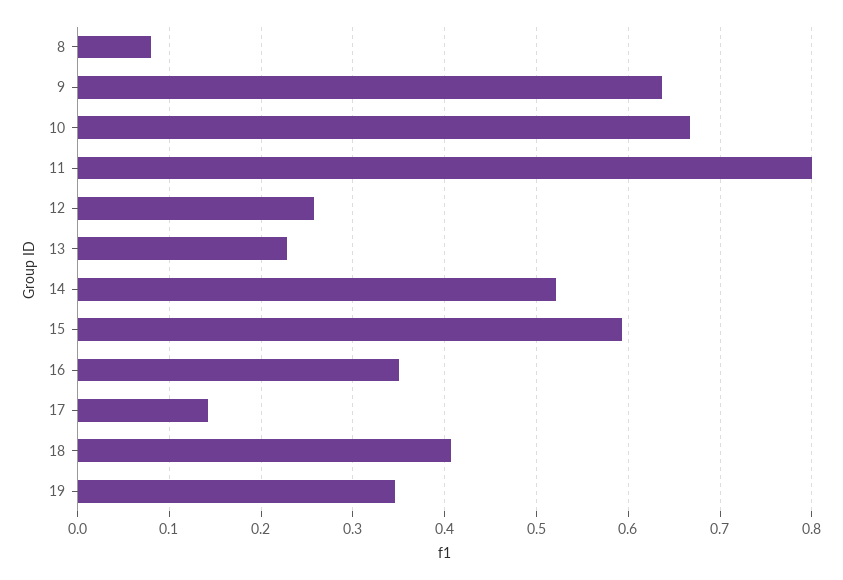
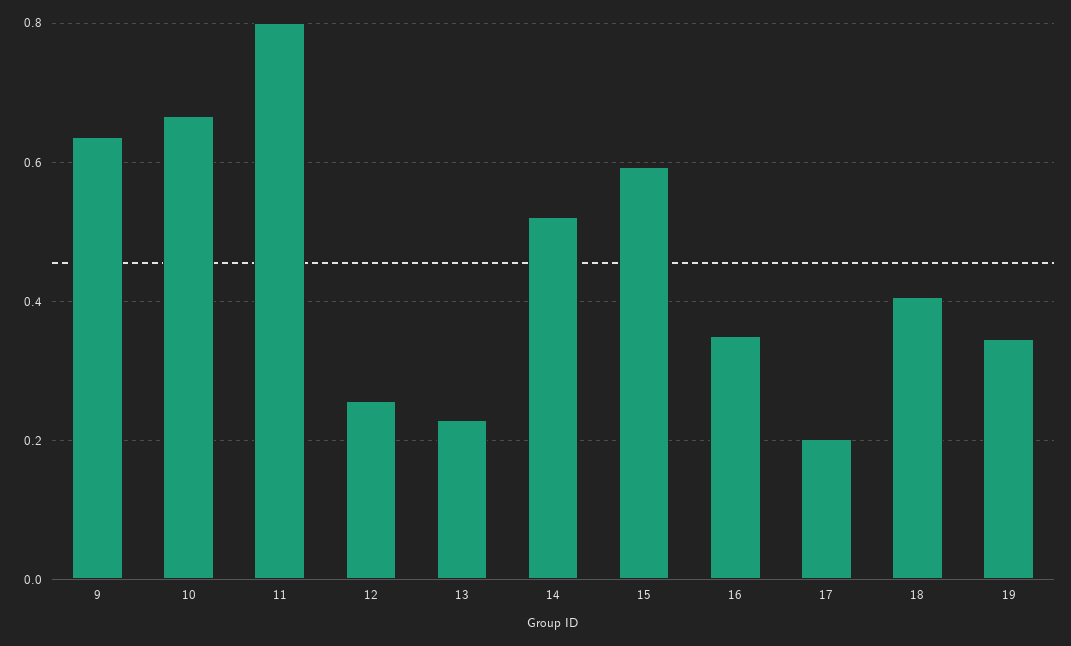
  {
-   "8": 0.08,
    "9": 0.64,
    "10": 0.67,
    "11": 0.8,
    "12": 0.26,
    "13": 0.23,
    "14": 0.52,
    "15": 0.59,
    "16": 0.35,
-   "17": 0.14,
+   "17": 0.2,
    "18": 0.41,
    "19": 0.35
  }

